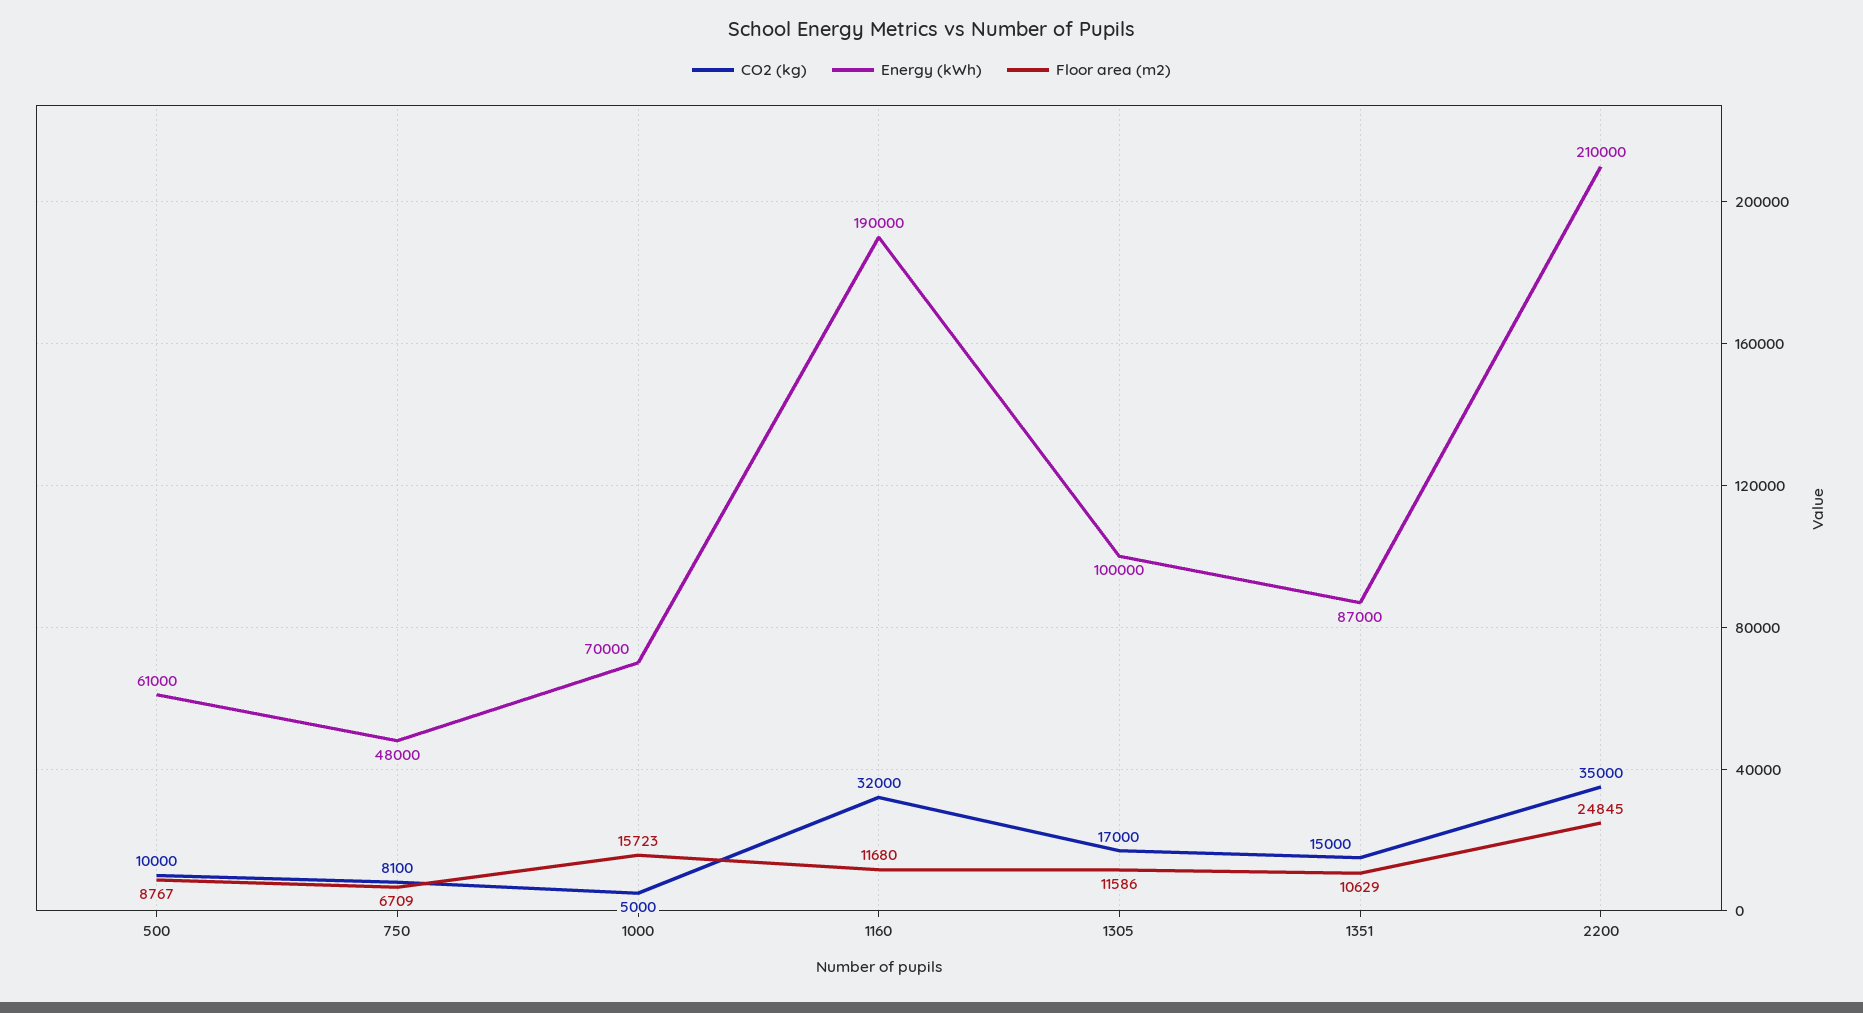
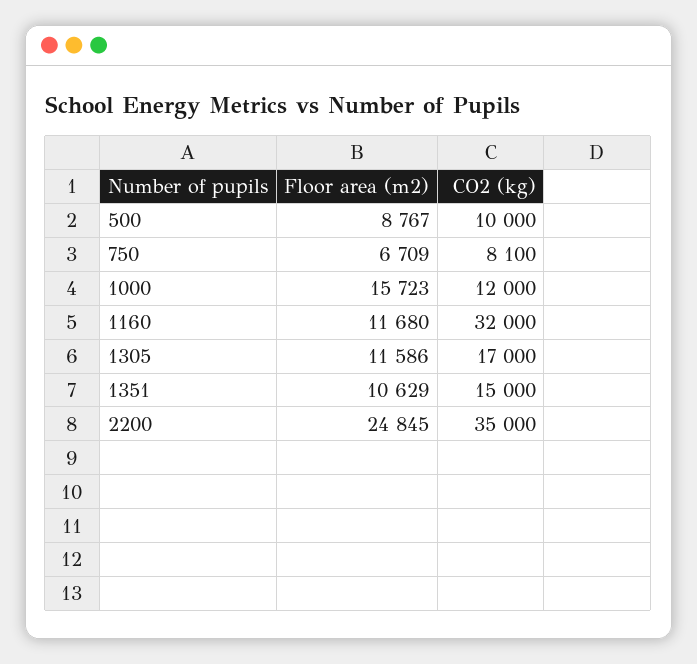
  {
    "CO2 (kg)": {
      "500": 10000,
      "750": 8100,
-     "1000": 5000,
+     "1000": 12000,
      "1160": 32000,
      "1305": 17000,
      "1351": 15000,
      "2200": 35000
    },
-   "Energy (kWh)": {
-     "500": 61000,
-     "750": 48000,
-     "1000": 70000,
-     "1160": 190000,
-     "1305": 100000,
-     "1351": 87000,
-     "2200": 210000
-   },
    "Floor area (m2)": {
      "500": 8767,
      "750": 6709,
      "1000": 15723,
      "1160": 11680,
      "1305": 11586,
      "1351": 10629,
      "2200": 24845
    }
  }

